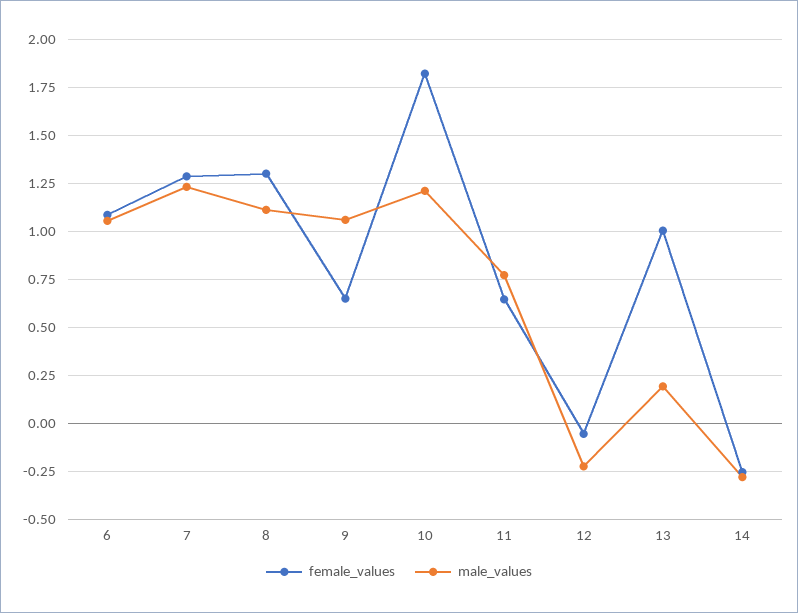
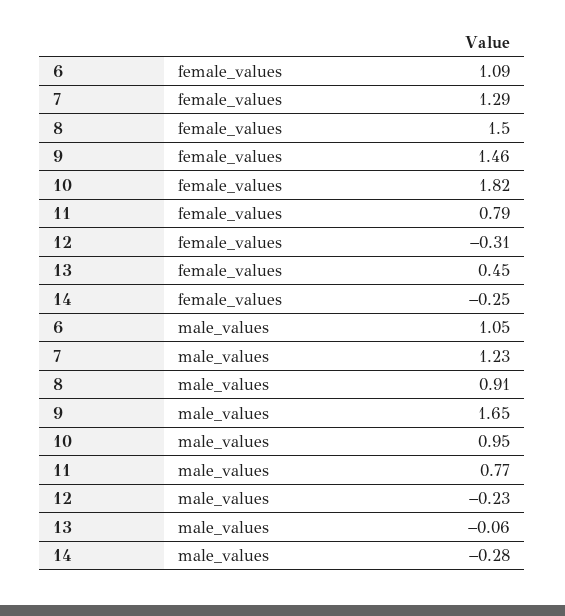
  {
    "female_values": {
      "6": 1.09,
      "7": 1.29,
-     "8": 1.3,
+     "8": 1.5,
-     "9": 0.65,
+     "9": 1.46,
      "10": 1.82,
-     "11": 0.65,
+     "11": 0.79,
-     "12": -0.05,
+     "12": -0.31,
-     "13": 1,
+     "13": 0.45,
      "14": -0.25
    },
    "male_values": {
      "6": 1.05,
      "7": 1.23,
-     "8": 1.1,
+     "8": 0.91,
-     "9": 1.05,
+     "9": 1.65,
-     "10": 1.2,
+     "10": 0.95,
      "11": 0.77,
      "12": -0.23,
-     "13": 0.2,
+     "13": -0.06,
      "14": -0.28
    }
  }

